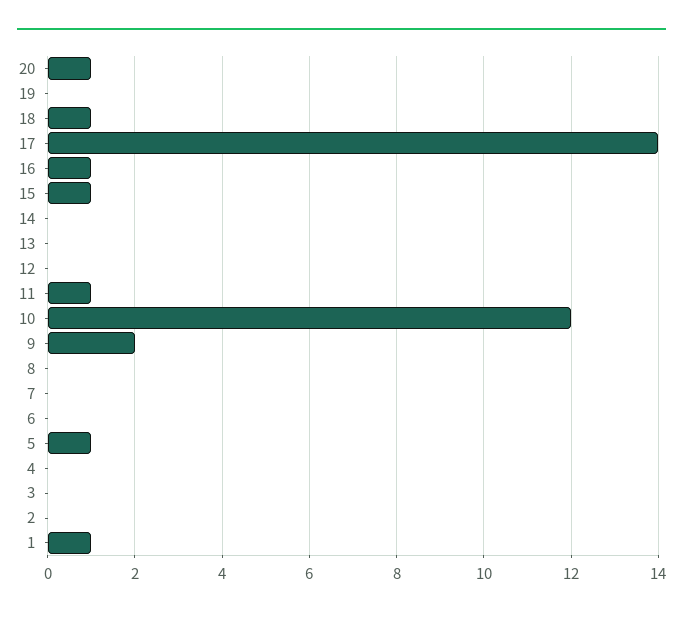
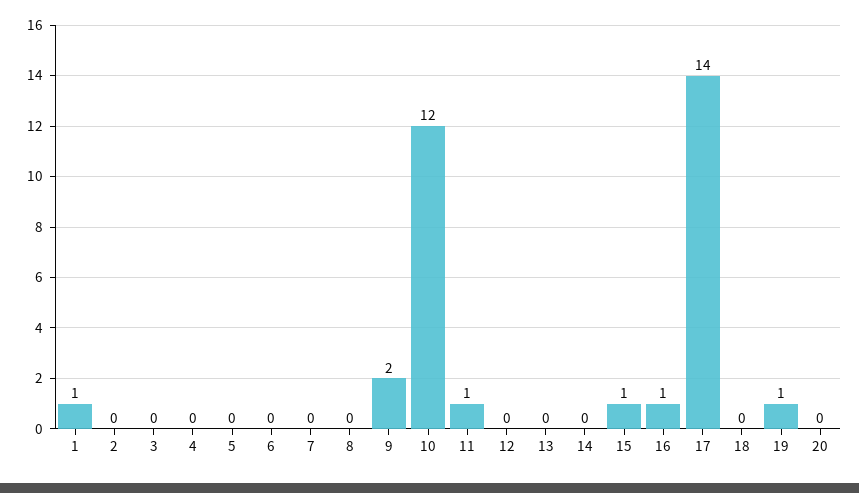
  {
-   "20": 1,
+   "20": 0,
-   "19": 0,
+   "19": 1,
-   "18": 1,
+   "18": 0,
    "17": 14,
    "16": 1,
    "15": 1,
    "14": 0,
    "13": 0,
    "12": 0,
    "11": 1,
    "10": 12,
    "9": 2,
    "8": 0,
    "7": 0,
    "6": 0,
-   "5": 1,
+   "5": 0,
    "4": 0,
    "3": 0,
    "2": 0,
    "1": 1
  }

